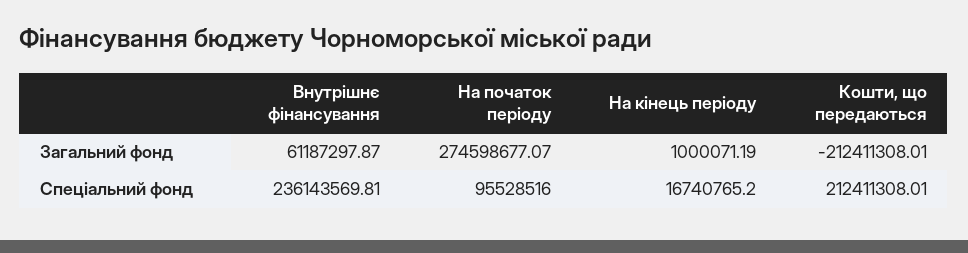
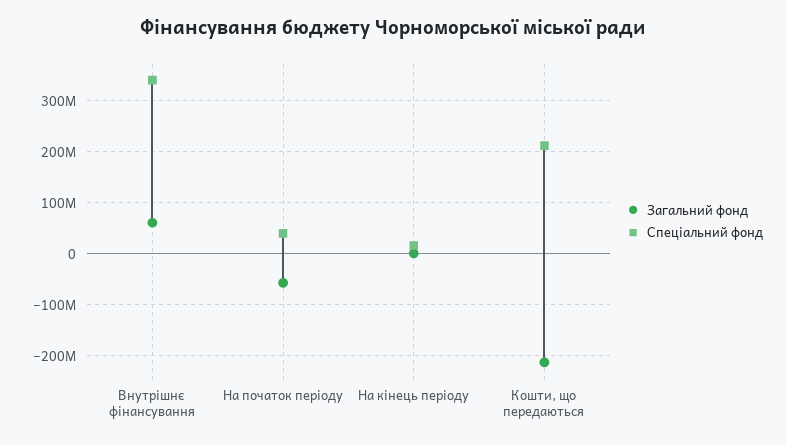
  {
    "Загальний фонд": {
      "Внутрішнє фінансування": 61187297.87,
-     "На початок періоду": 274598677.07,
+     "На початок періоду": -60000000,
      "На кінець періоду": 1000071.19,
      "Кошти, що передаються": -212411308.01
    },
    "Спеціальний фонд": {
-     "Внутрішнє фінансування": 236143569.81,
+     "Внутрішнє фінансування": 340000000,
-     "На початок періоду": 95528516,
+     "На початок періоду": 40000000,
      "На кінець періоду": 16740765.2,
      "Кошти, що передаються": 212411308.01
    }
  }

